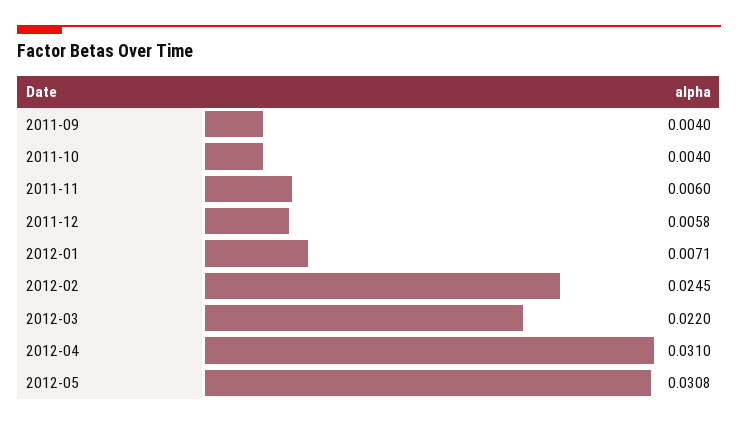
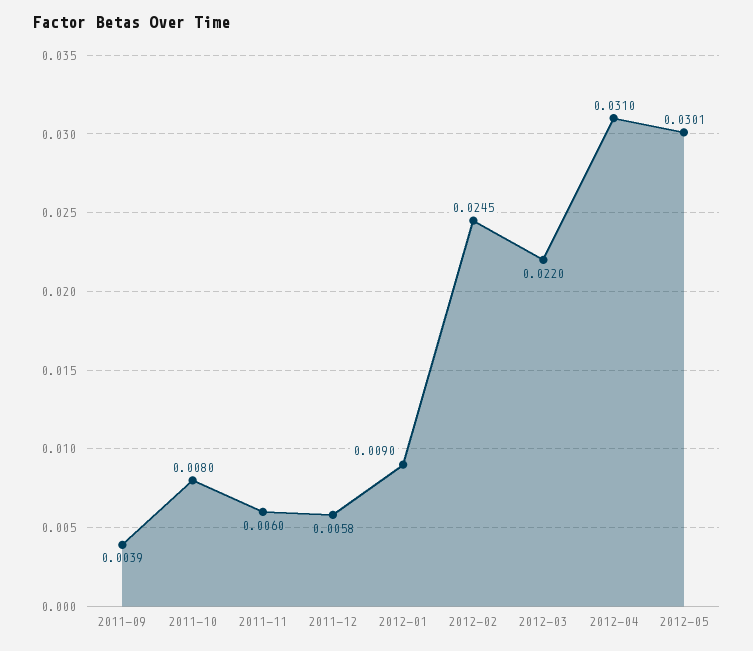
  {
-   "2011-09": 0.004,
+   "2011-09": 0.0039,
-   "2011-10": 0.004,
+   "2011-10": 0.008,
    "2011-11": 0.006,
    "2011-12": 0.0058,
-   "2012-01": 0.0071,
+   "2012-01": 0.009,
    "2012-02": 0.0245,
    "2012-03": 0.022,
    "2012-04": 0.031,
-   "2012-05": 0.0308
+   "2012-05": 0.0301
  }

